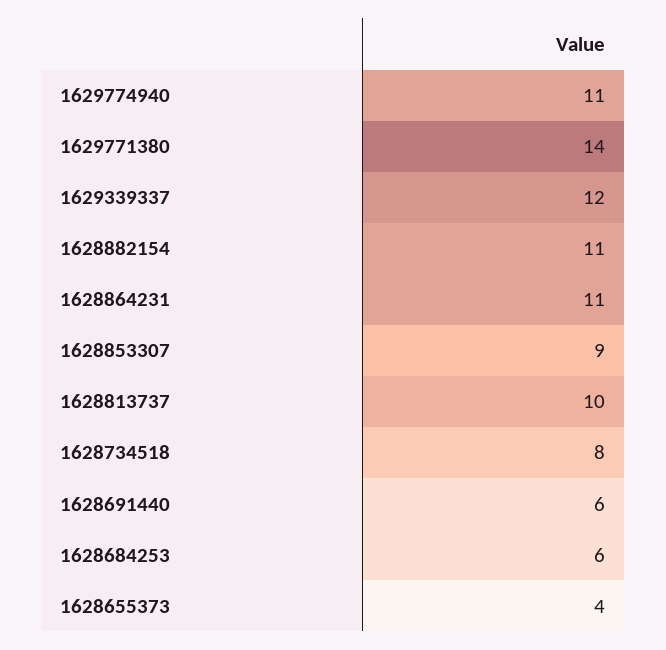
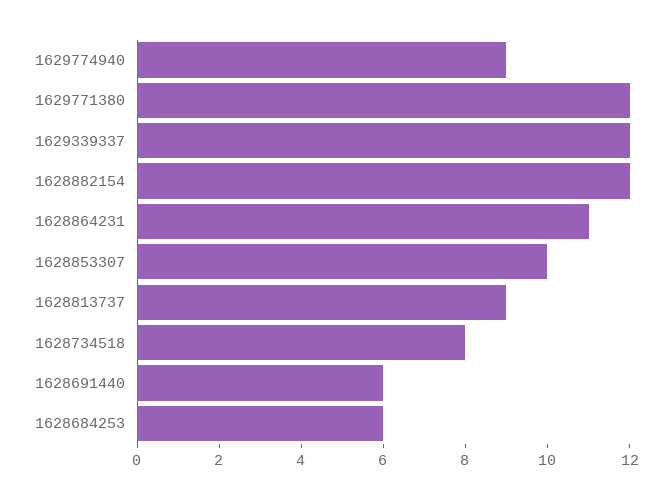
  {
-   "1629774940": 11,
+   "1629774940": 9,
-   "1629771380": 14,
+   "1629771380": 12,
    "1629339337": 12,
-   "1628882154": 11,
+   "1628882154": 12,
    "1628864231": 11,
-   "1628853307": 9,
+   "1628853307": 10,
-   "1628813737": 10,
+   "1628813737": 9,
    "1628734518": 8,
    "1628691440": 6,
-   "1628684253": 6,
+   "1628684253": 6
-   "1628655373": 4
  }

